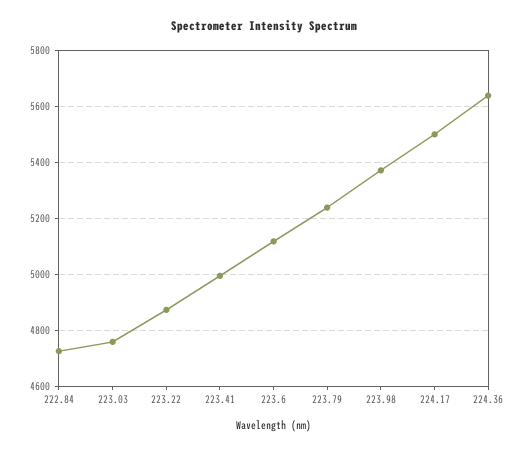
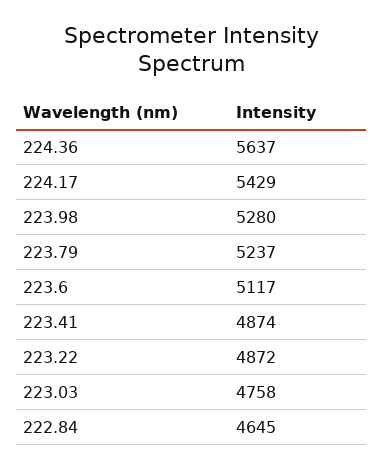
  {
-   "222.84": 4725,
+   "222.84": 4645,
    "223.03": 4758,
    "223.22": 4872,
-   "223.41": 5000,
+   "223.41": 4874,
    "223.6": 5117,
    "223.79": 5237,
-   "223.98": 5375,
+   "223.98": 5280,
-   "224.17": 5500,
+   "224.17": 5429,
    "224.36": 5637
  }

